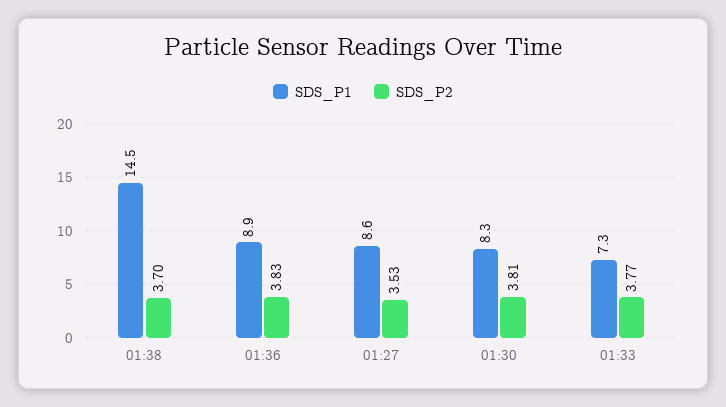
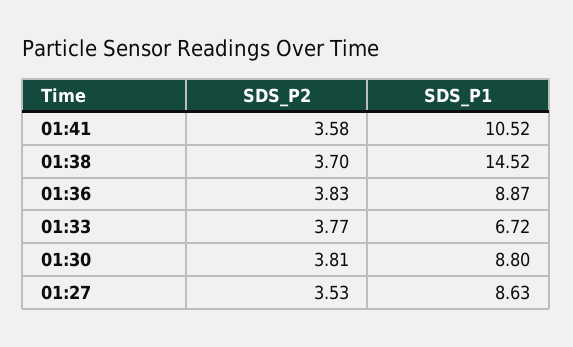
  {
    "SDS_P1": {
      "01:38": 14.52,
      "01:36": 8.87,
      "01:27": 8.63,
-     "01:30": 8.3,
+     "01:30": 8.8,
-     "01:33": 7.3
+     "01:33": 6.72,
+     "01:41": 10.52
    },
    "SDS_P2": {
      "01:38": 3.7,
      "01:36": 3.83,
      "01:27": 3.53,
      "01:30": 3.81,
-     "01:33": 3.77
+     "01:33": 3.77,
+     "01:41": 3.58
    }
  }

